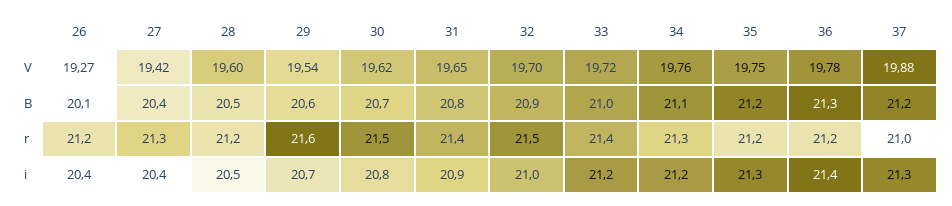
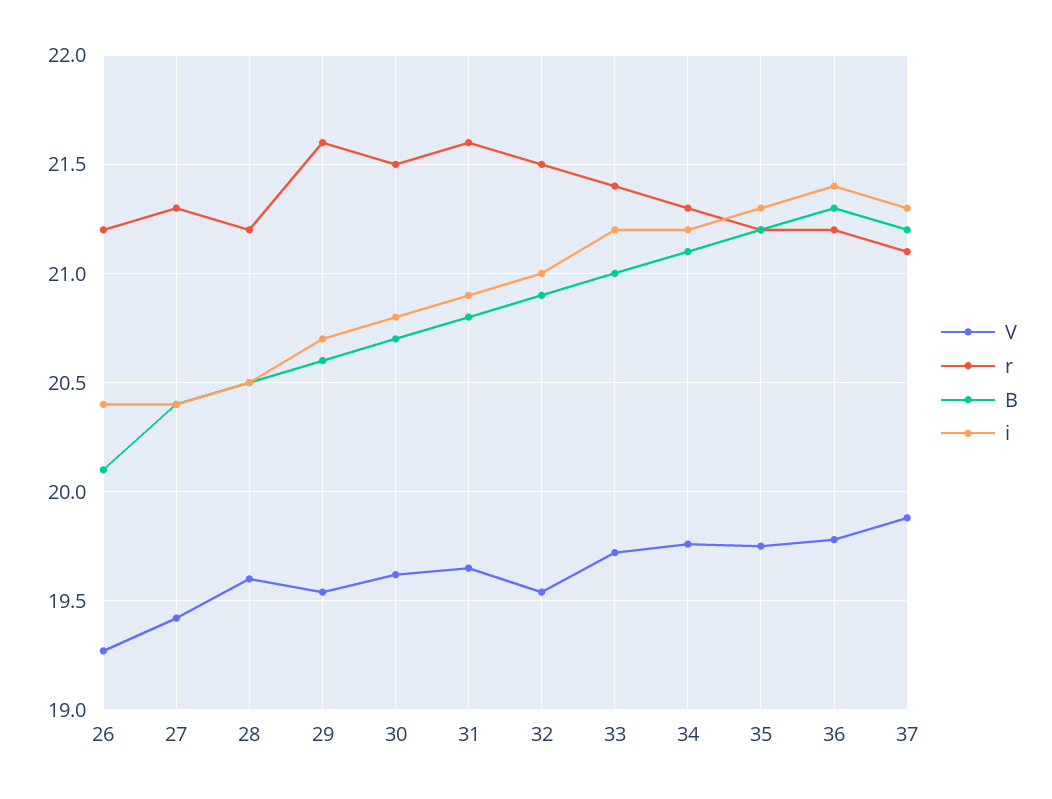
  {
    "V": {
      "26": 19.27,
      "27": 19.42,
      "28": 19.6,
      "29": 19.54,
      "30": 19.62,
      "31": 19.65,
-     "32": 19.7,
+     "32": 19.55,
      "33": 19.72,
      "34": 19.76,
      "35": 19.75,
      "36": 19.78,
      "37": 19.88
    },
    "B": {
      "26": 20.1,
      "27": 20.4,
      "28": 20.5,
      "29": 20.6,
      "30": 20.7,
      "31": 20.8,
      "32": 20.9,
      "33": 21,
      "34": 21.1,
      "35": 21.2,
      "36": 21.3,
      "37": 21.2
    },
    "r": {
      "26": 21.2,
      "27": 21.3,
      "28": 21.2,
      "29": 21.6,
      "30": 21.5,
-     "31": 21.4,
+     "31": 21.6,
      "32": 21.5,
      "33": 21.4,
      "34": 21.3,
      "35": 21.2,
      "36": 21.2,
-     "37": 21
+     "37": 21.1
    },
    "i": {
      "26": 20.4,
      "27": 20.4,
      "28": 20.5,
      "29": 20.7,
      "30": 20.8,
      "31": 20.9,
      "32": 21,
      "33": 21.2,
      "34": 21.2,
      "35": 21.3,
      "36": 21.4,
      "37": 21.3
    }
  }

